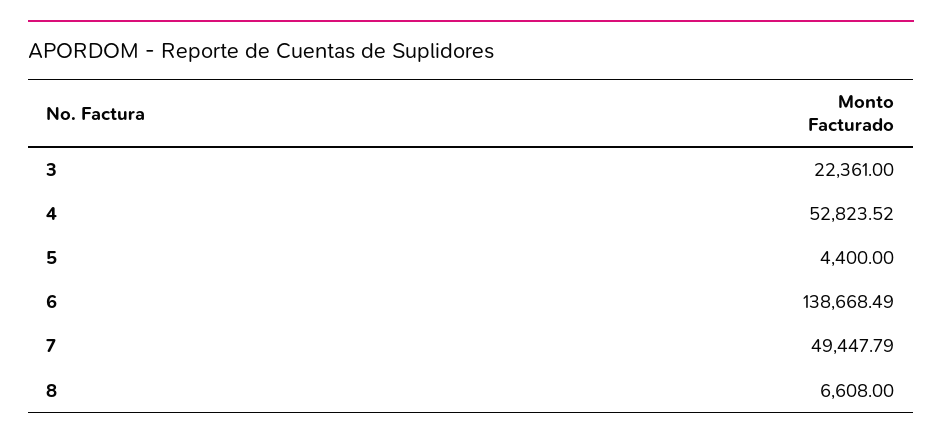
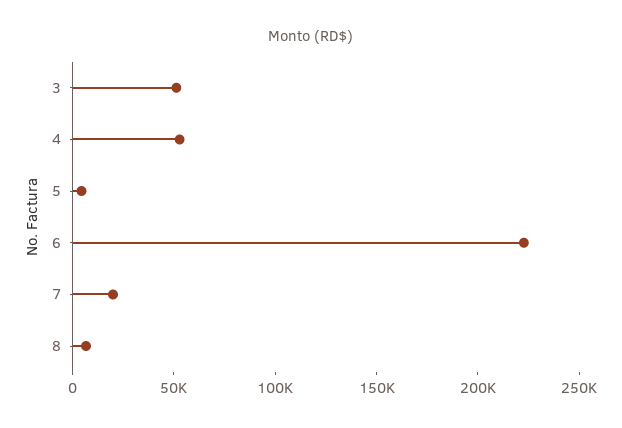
  {
-   "3": 22361,
+   "3": 50000,
    "4": 52823.52,
    "5": 4400,
-   "6": 138668.49,
+   "6": 220000,
-   "7": 49447.79,
+   "7": 20000,
    "8": 6608
  }

